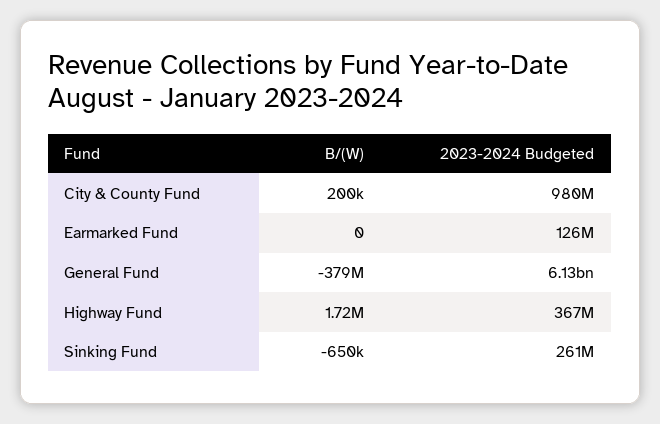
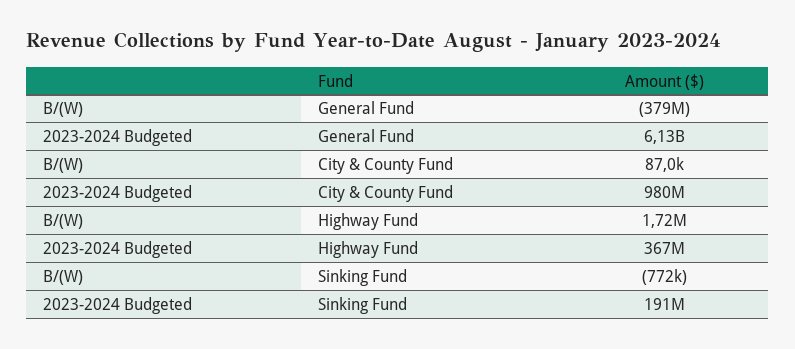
  {
    "B/(W)": {
-     "City & County Fund": 200000,
+     "City & County Fund": 87000,
-     "Earmarked Fund": 0,
      "General Fund": -379000000,
      "Highway Fund": 1720000,
-     "Sinking Fund": -650000
+     "Sinking Fund": -772000
    },
    "2023-2024 Budgeted": {
      "City & County Fund": 980000000,
-     "Earmarked Fund": 126000000,
      "General Fund": 6130000000,
      "Highway Fund": 367000000,
-     "Sinking Fund": 261000000
+     "Sinking Fund": 191000000
    }
  }

